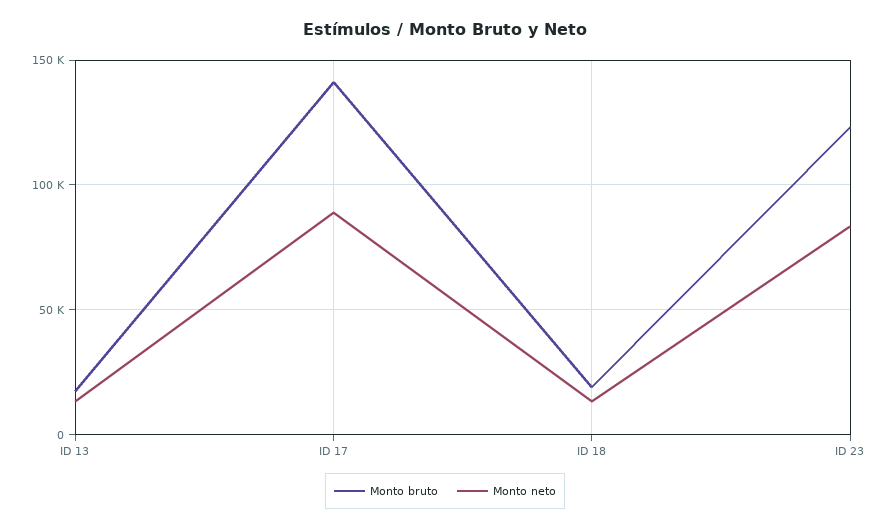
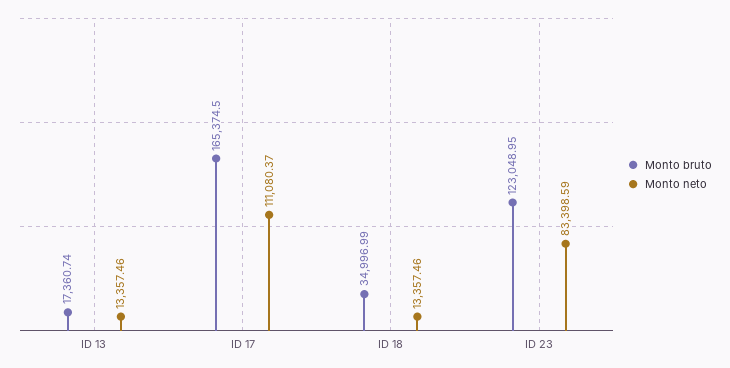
  {
    "Monto bruto": {
      "ID 13": 17360.74,
-     "ID 17": 140000,
+     "ID 17": 165374.5,
-     "ID 18": 20000,
+     "ID 18": 34996.99,
      "ID 23": 123048.95
    },
    "Monto neto": {
      "ID 13": 13357.46,
-     "ID 17": 90000,
+     "ID 17": 111080.37,
      "ID 18": 13357.46,
      "ID 23": 83398.59
    }
  }

